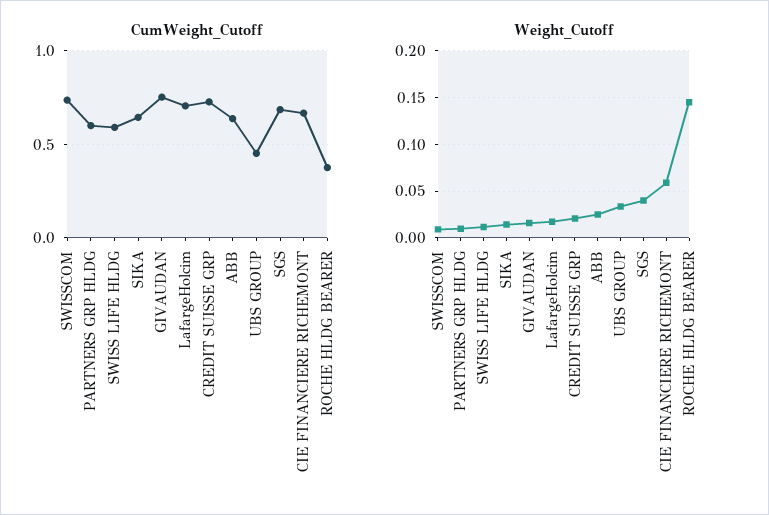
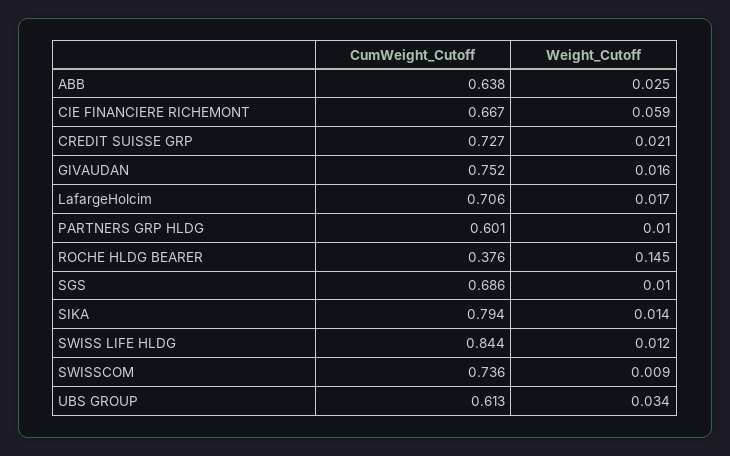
  {
    "CumWeight_Cutoff": {
      "SWISSCOM": 0.736,
      "PARTNERS GRP HLDG": 0.601,
-     "SWISS LIFE HLDG": 0.6,
+     "SWISS LIFE HLDG": 0.844,
-     "SIKA": 0.65,
+     "SIKA": 0.794,
      "GIVAUDAN": 0.752,
      "LafargeHolcim": 0.706,
      "CREDIT SUISSE GRP": 0.727,
      "ABB": 0.638,
-     "UBS GROUP": 0.45,
+     "UBS GROUP": 0.613,
      "SGS": 0.686,
      "CIE FINANCIERE RICHEMONT": 0.667,
      "ROCHE HLDG BEARER": 0.376
    },
    "Weight_Cutoff": {
      "SWISSCOM": 0.009,
      "PARTNERS GRP HLDG": 0.01,
      "SWISS LIFE HLDG": 0.012,
      "SIKA": 0.014,
      "GIVAUDAN": 0.016,
      "LafargeHolcim": 0.017,
      "CREDIT SUISSE GRP": 0.021,
      "ABB": 0.025,
      "UBS GROUP": 0.034,
-     "SGS": 0.04,
+     "SGS": 0.01,
      "CIE FINANCIERE RICHEMONT": 0.059,
      "ROCHE HLDG BEARER": 0.145
    }
  }

